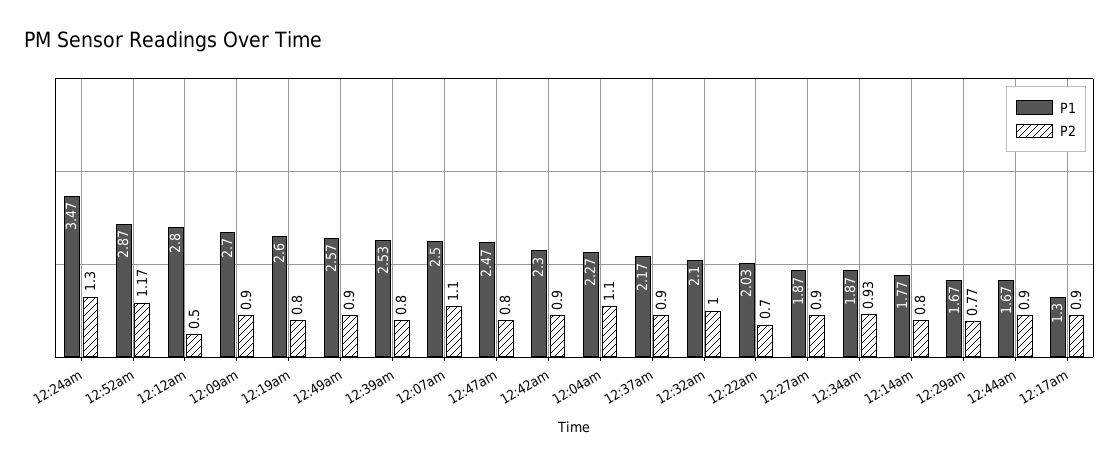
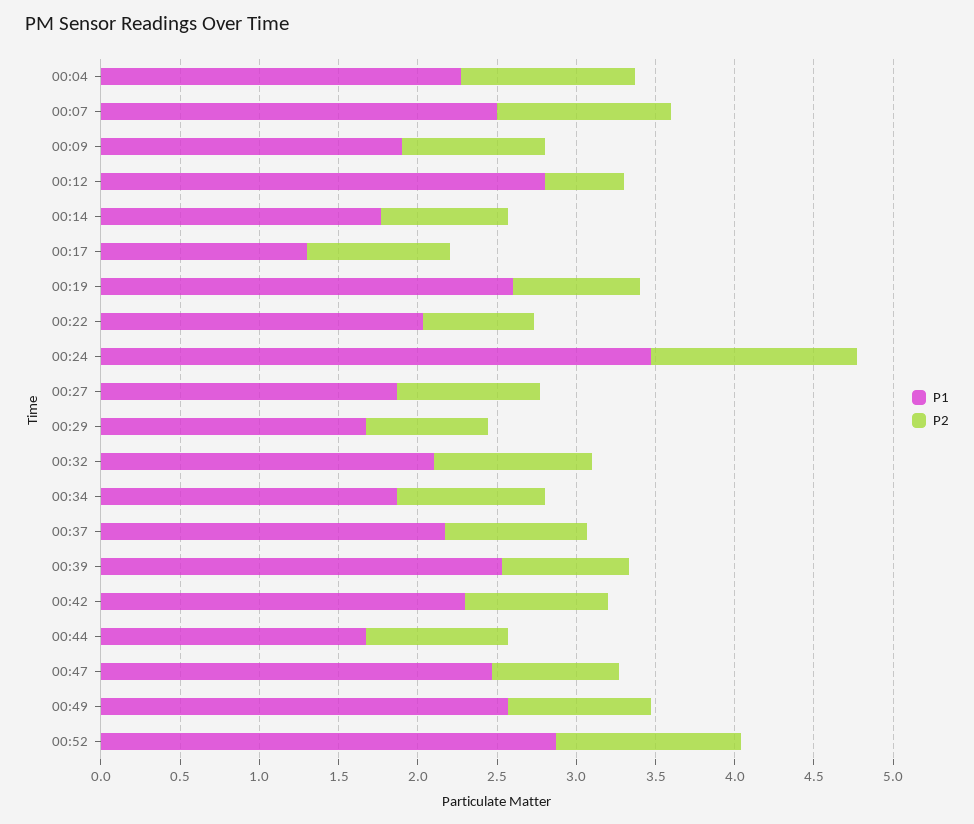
  {
    "P1": {
      "12:24am": 3.47,
      "12:52am": 2.87,
      "12:12am": 2.8,
-     "12:09am": 2.7,
+     "12:09am": 1.9,
      "12:19am": 2.6,
      "12:49am": 2.57,
      "12:39am": 2.53,
      "12:07am": 2.5,
      "12:47am": 2.47,
      "12:42am": 2.3,
      "12:04am": 2.27,
      "12:37am": 2.17,
      "12:32am": 2.1,
      "12:22am": 2.03,
      "12:27am": 1.87,
      "12:34am": 1.87,
      "12:14am": 1.77,
      "12:29am": 1.67,
      "12:44am": 1.67,
      "12:17am": 1.3
    },
    "P2": {
      "12:24am": 1.3,
      "12:52am": 1.17,
      "12:12am": 0.5,
      "12:09am": 0.9,
      "12:19am": 0.8,
      "12:49am": 0.9,
      "12:39am": 0.8,
      "12:07am": 1.1,
      "12:47am": 0.8,
      "12:42am": 0.9,
      "12:04am": 1.1,
      "12:37am": 0.9,
      "12:32am": 1,
      "12:22am": 0.7,
      "12:27am": 0.9,
      "12:34am": 0.93,
      "12:14am": 0.8,
      "12:29am": 0.77,
      "12:44am": 0.9,
      "12:17am": 0.9
    }
  }

